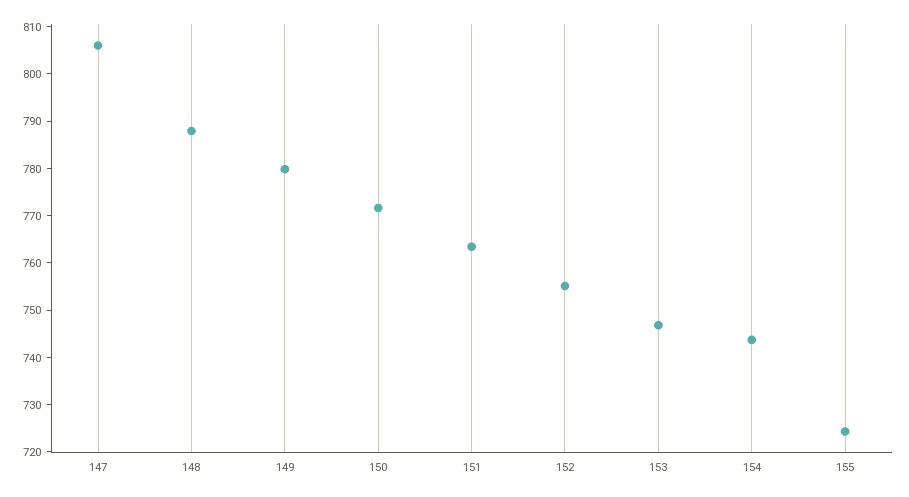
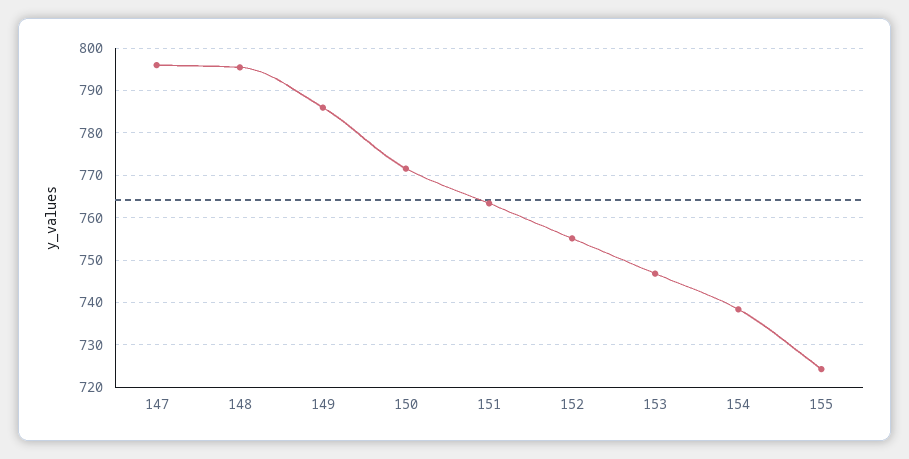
  {
-   "147": 806,
+   "147": 796,
-   "148": 788,
+   "148": 796,
-   "149": 780,
+   "149": 786,
    "150": 772,
    "151": 764,
    "152": 756,
    "153": 746,
-   "154": 744,
+   "154": 738,
    "155": 724
  }

